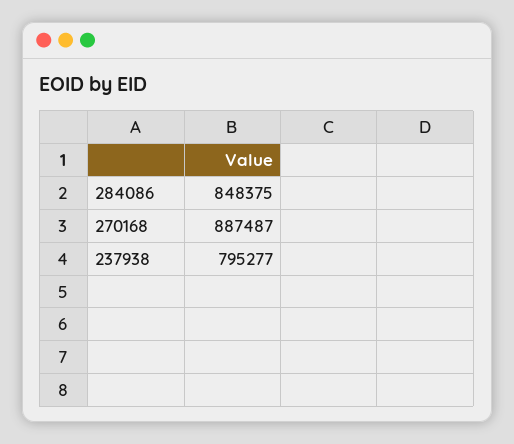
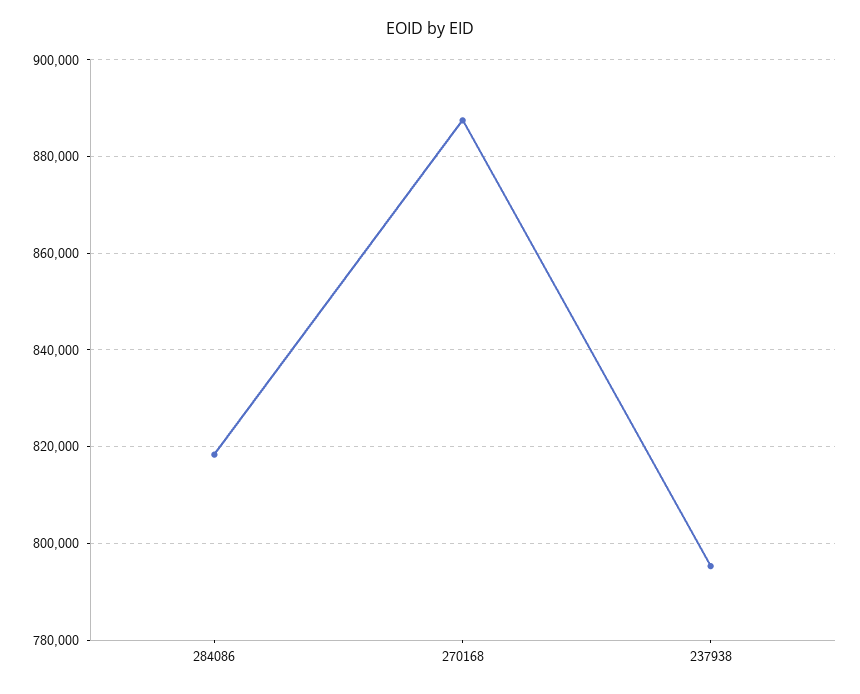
  {
-   "284086": 848375,
+   "284086": 818000,
    "270168": 887487,
    "237938": 795277
  }

